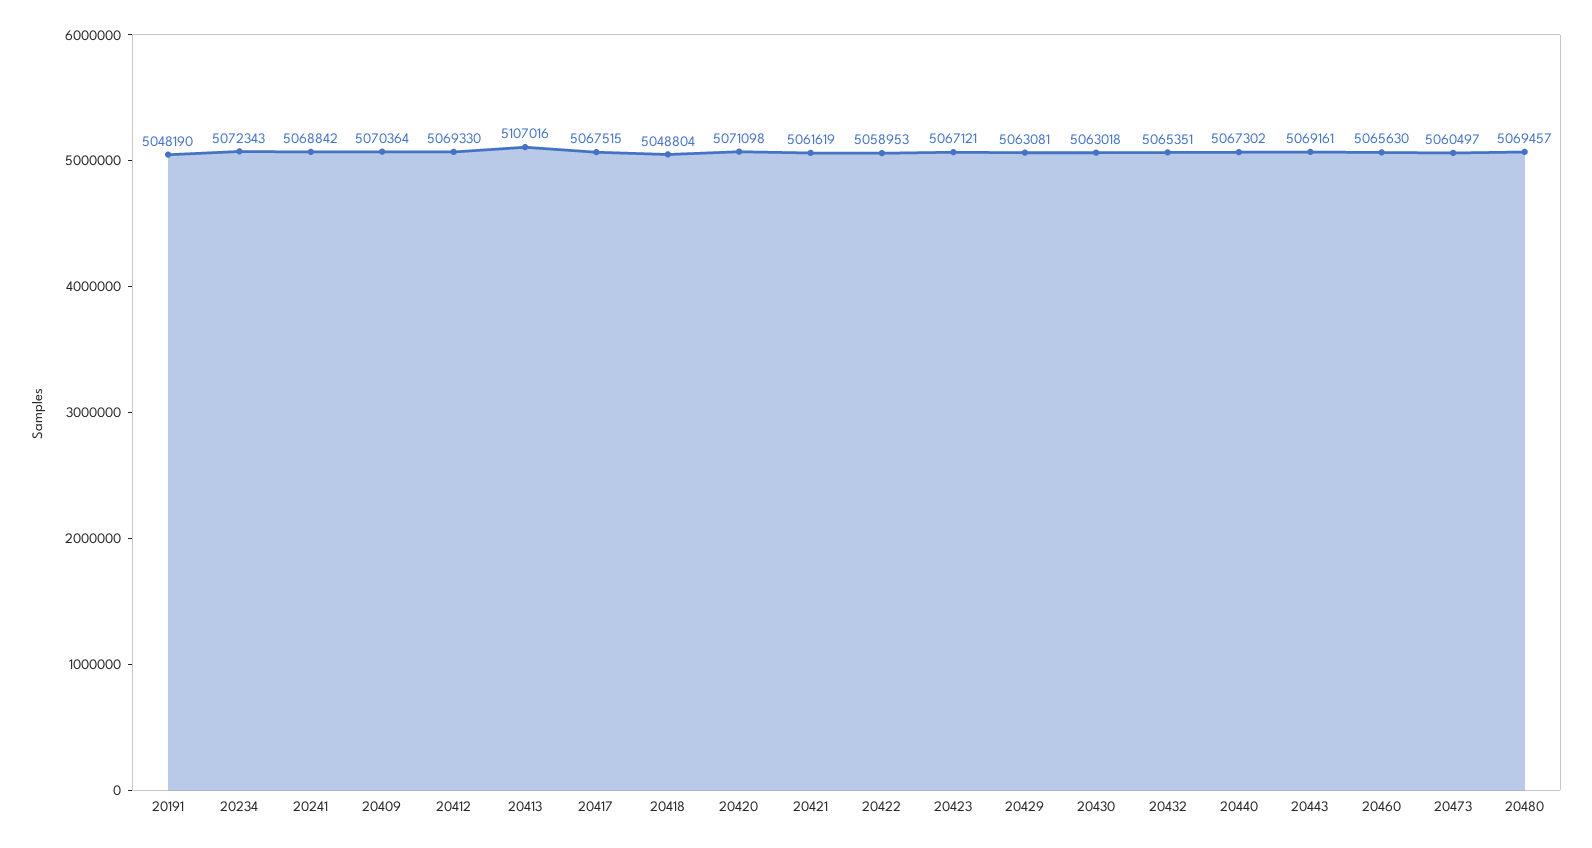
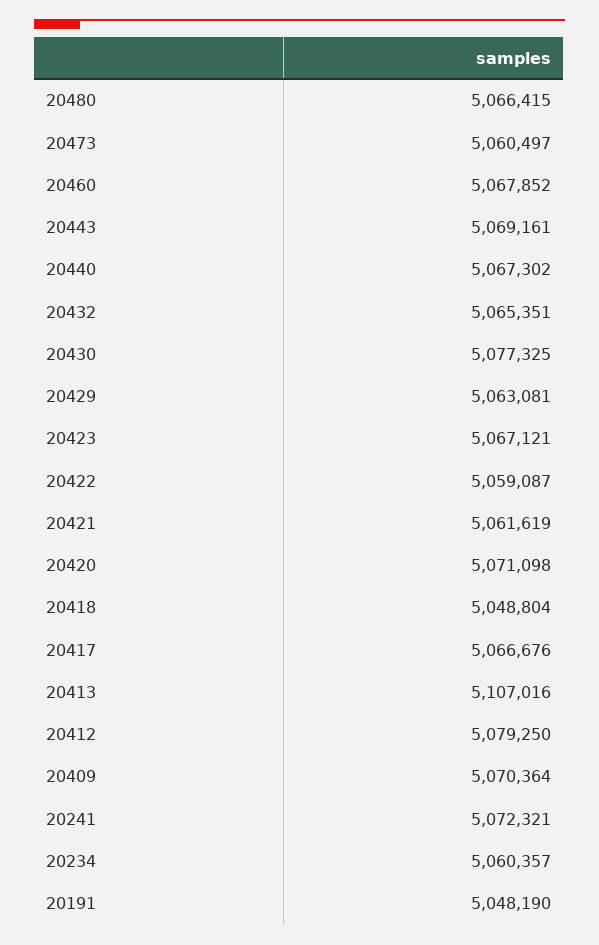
  {
    "20191": 5048190,
-   "20234": 5072343,
+   "20234": 5060357,
-   "20241": 5068842,
+   "20241": 5072321,
    "20409": 5070364,
-   "20412": 5069330,
+   "20412": 5079250,
    "20413": 5107016,
-   "20417": 5067515,
+   "20417": 5066676,
    "20418": 5048804,
    "20420": 5071098,
    "20421": 5061619,
-   "20422": 5058953,
+   "20422": 5059087,
    "20423": 5067121,
    "20429": 5063081,
-   "20430": 5063018,
+   "20430": 5077325,
    "20432": 5065351,
    "20440": 5067302,
    "20443": 5069161,
-   "20460": 5065630,
+   "20460": 5067852,
    "20473": 5060497,
-   "20480": 5069457
+   "20480": 5066415
  }

